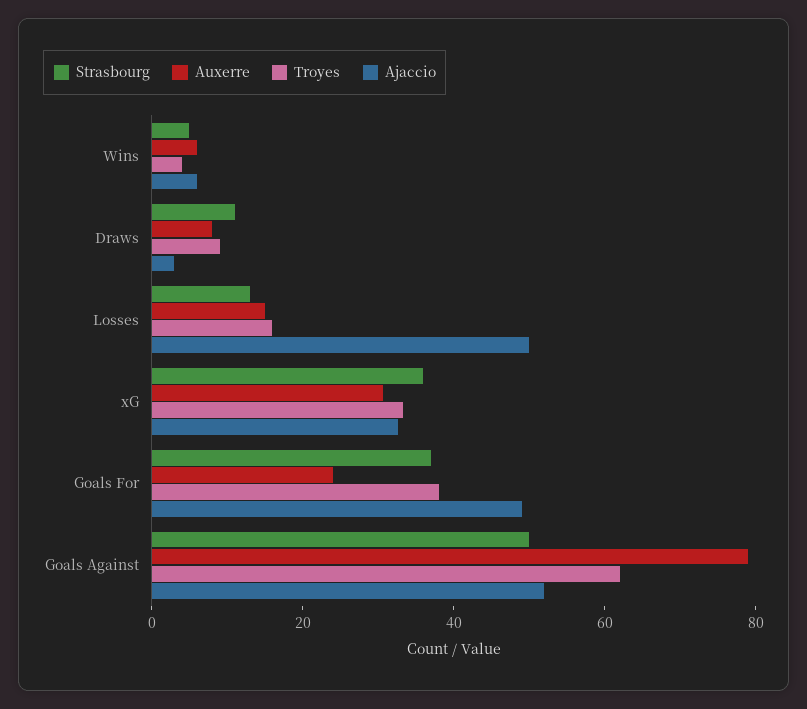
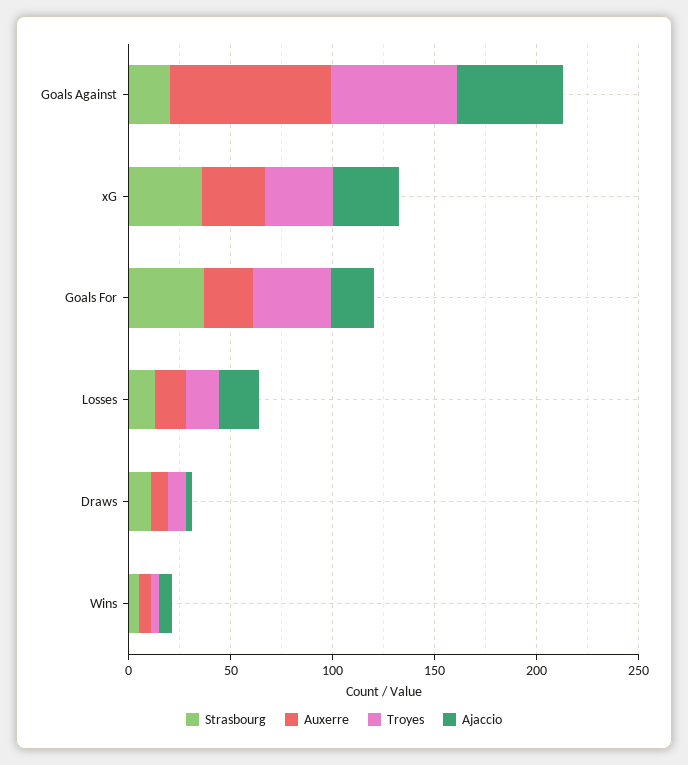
  {
    "Strasbourg": {
      "Wins": 5,
      "Draws": 10,
      "Losses": 15,
      "xG": 35,
      "Goals For": 35,
-     "Goals Against": 50
+     "Goals Against": 20
    },
    "Auxerre": {
      "Wins": 5,
      "Draws": 10,
      "Losses": 15,
      "xG": 30,
      "Goals For": 25,
      "Goals Against": 80
    },
    "Troyes": {
      "Wins": 5,
      "Draws": 10,
      "Losses": 15,
      "xG": 35,
      "Goals For": 40,
      "Goals Against": 60
    },
    "Ajaccio": {
      "Wins": 5,
      "Draws": 5,
-     "Losses": 50,
+     "Losses": 20,
      "xG": 35,
-     "Goals For": 50,
+     "Goals For": 20,
      "Goals Against": 50
    }
  }

